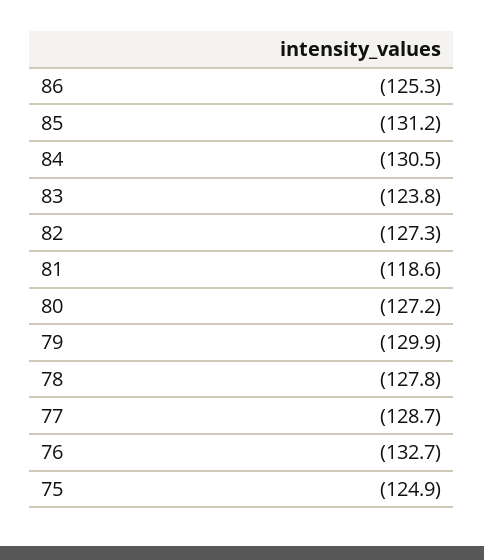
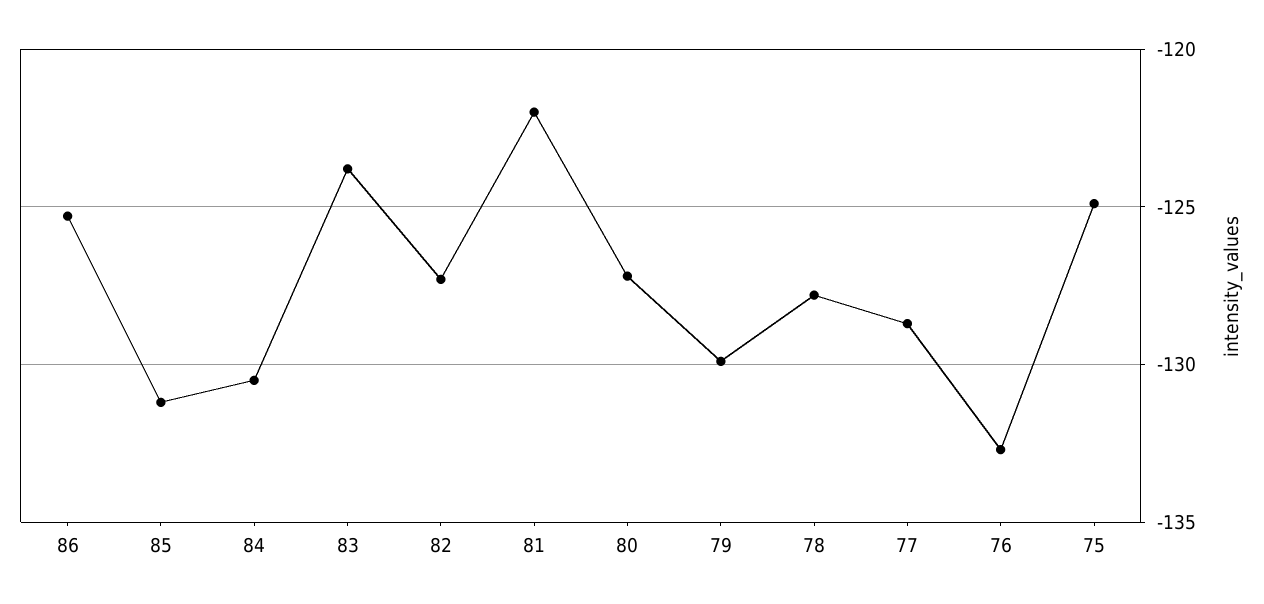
  {
    "86": -125.3,
    "85": -131.2,
    "84": -130.5,
    "83": -123.8,
    "82": -127.3,
-   "81": -118.6,
+   "81": -122,
    "80": -127.2,
    "79": -129.9,
    "78": -127.8,
    "77": -128.7,
    "76": -132.7,
    "75": -124.9
  }

